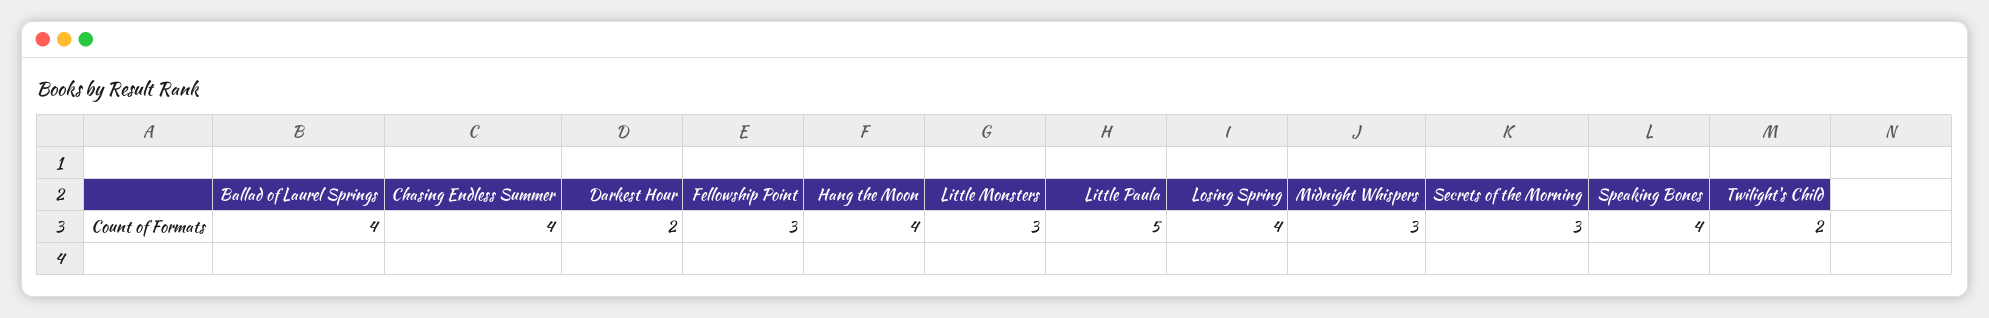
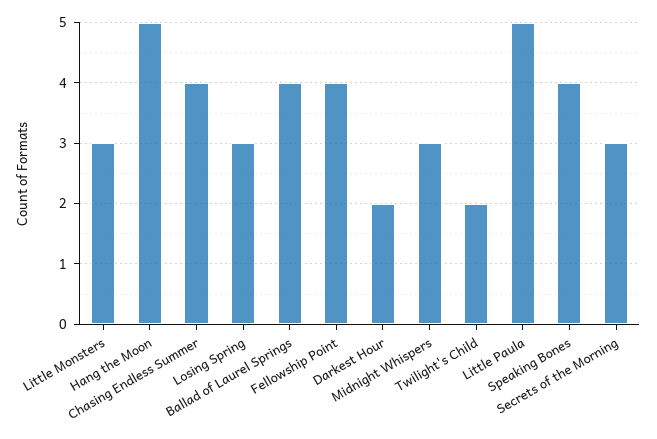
  {
    "Ballad of Laurel Springs": 4,
    "Chasing Endless Summer": 4,
    "Darkest Hour": 2,
-   "Fellowship Point": 3,
+   "Fellowship Point": 4,
-   "Hang the Moon": 4,
+   "Hang the Moon": 5,
    "Little Monsters": 3,
    "Little Paula": 5,
-   "Losing Spring": 4,
+   "Losing Spring": 3,
    "Midnight Whispers": 3,
    "Secrets of the Morning": 3,
    "Speaking Bones": 4,
    "Twilight's Child": 2
  }

